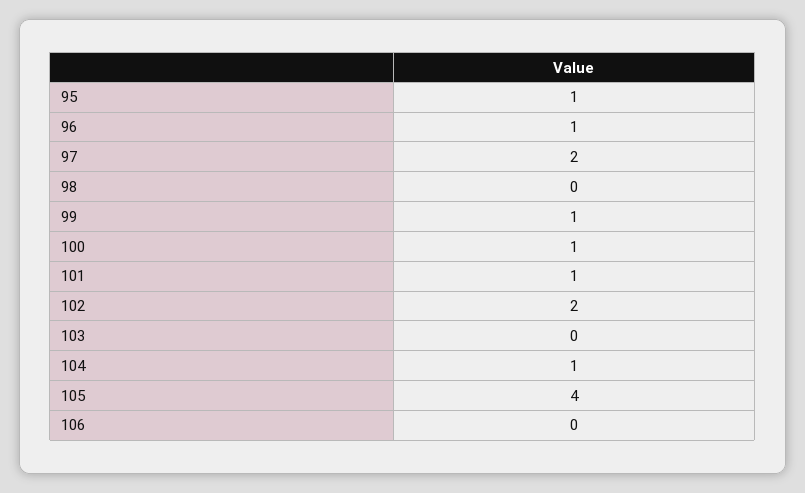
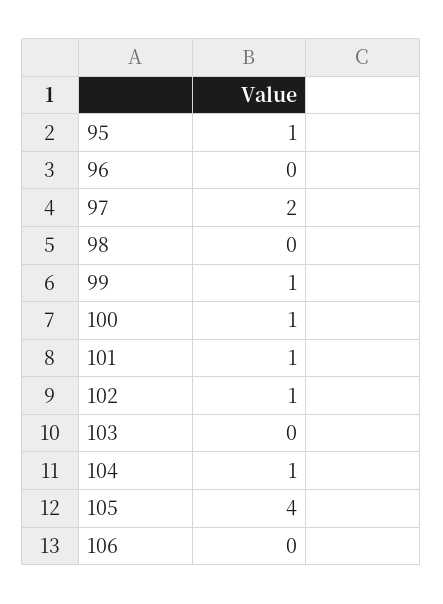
  {
    "95": 1,
-   "96": 1,
+   "96": 0,
    "97": 2,
    "98": 0,
    "99": 1,
    "100": 1,
    "101": 1,
-   "102": 2,
+   "102": 1,
    "103": 0,
    "104": 1,
    "105": 4,
    "106": 0
  }

